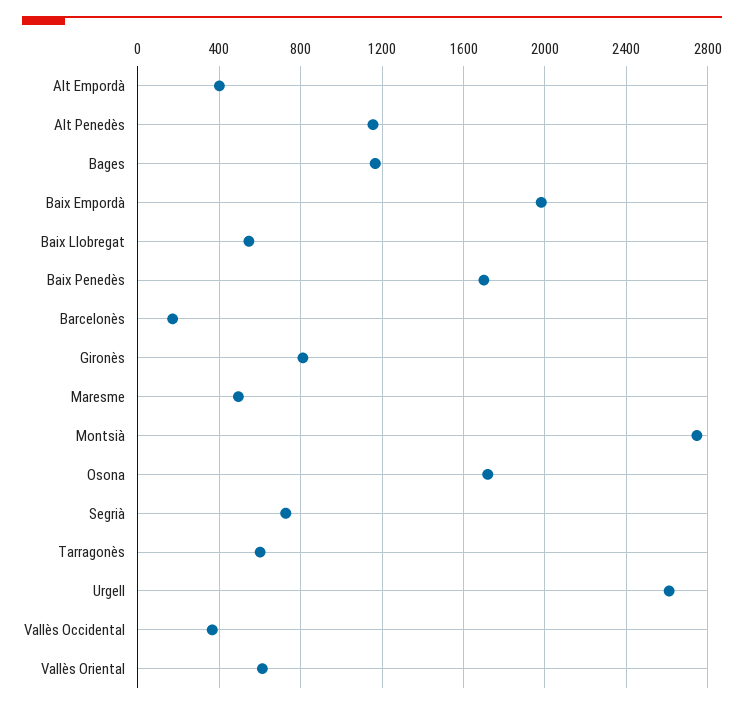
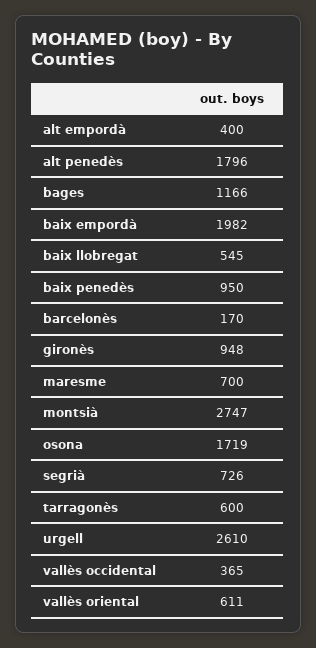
  {
    "Alt Empordà": 400,
-   "Alt Penedès": 1150,
+   "Alt Penedès": 1796,
    "Bages": 1166,
    "Baix Empordà": 1982,
    "Baix Llobregat": 545,
-   "Baix Penedès": 1700,
+   "Baix Penedès": 950,
    "Barcelonès": 170,
-   "Gironès": 800,
+   "Gironès": 948,
-   "Maresme": 500,
+   "Maresme": 700,
    "Montsià": 2747,
    "Osona": 1719,
    "Segrià": 726,
    "Tarragonès": 600,
    "Urgell": 2610,
    "Vallès Occidental": 365,
    "Vallès Oriental": 611
  }

